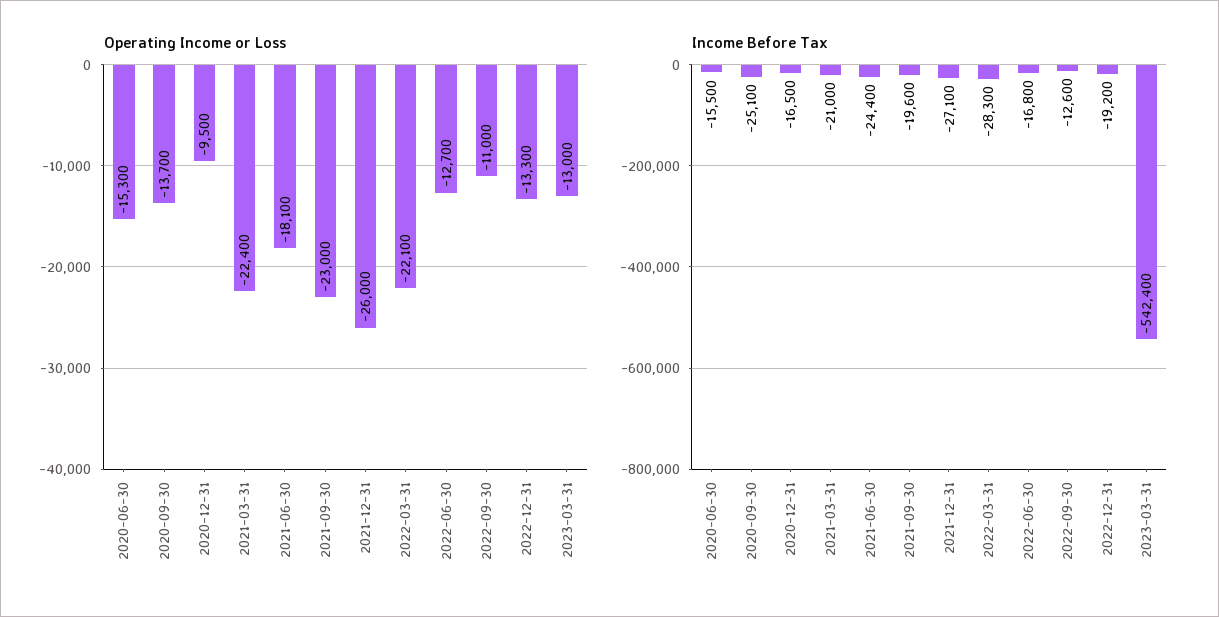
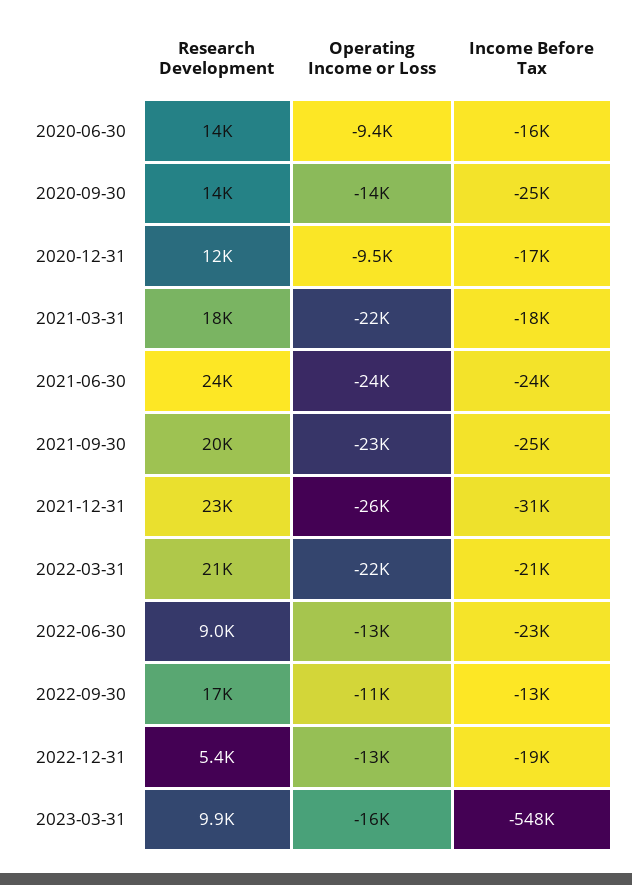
  {
    "Operating Income or Loss": {
-     "2020-06-30": -15300,
+     "2020-06-30": -9400,
      "2020-09-30": -13700,
      "2020-12-31": -9500,
      "2021-03-31": -22400,
-     "2021-06-30": -18100,
+     "2021-06-30": -24000,
      "2021-09-30": -23000,
      "2021-12-31": -26000,
      "2022-03-31": -22100,
      "2022-06-30": -12700,
      "2022-09-30": -11000,
      "2022-12-31": -13300,
-     "2023-03-31": -13000
+     "2023-03-31": -16000
    },
    "Income Before Tax": {
      "2020-06-30": -15500,
      "2020-09-30": -25100,
      "2020-12-31": -16500,
-     "2021-03-31": -21000,
+     "2021-03-31": -18000,
      "2021-06-30": -24400,
-     "2021-09-30": -19600,
+     "2021-09-30": -25000,
-     "2021-12-31": -27100,
+     "2021-12-31": -31000,
-     "2022-03-31": -28300,
+     "2022-03-31": -21000,
-     "2022-06-30": -16800,
+     "2022-06-30": -23000,
      "2022-09-30": -12600,
      "2022-12-31": -19200,
-     "2023-03-31": -542400
+     "2023-03-31": -548000
-   }
+   },
+   "Research Development": {
+     "2020-06-30": 14000,
+     "2020-09-30": 14000,
+     "2020-12-31": 12000,
+     "2021-03-31": 18000,
+     "2021-06-30": 24000,
+     "2021-09-30": 20000,
+     "2021-12-31": 23000,
+     "2022-03-31": 21000,
+     "2022-06-30": 9000,
+     "2022-09-30": 17000,
+     "2022-12-31": 5400,
+     "2023-03-31": 9900
+   }
  }

